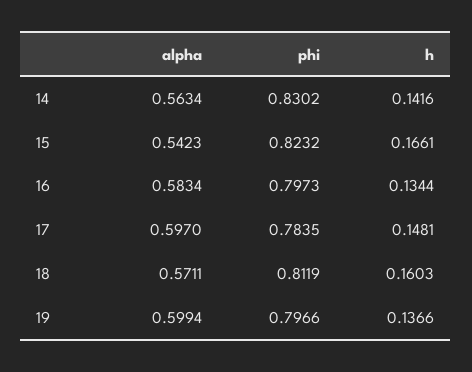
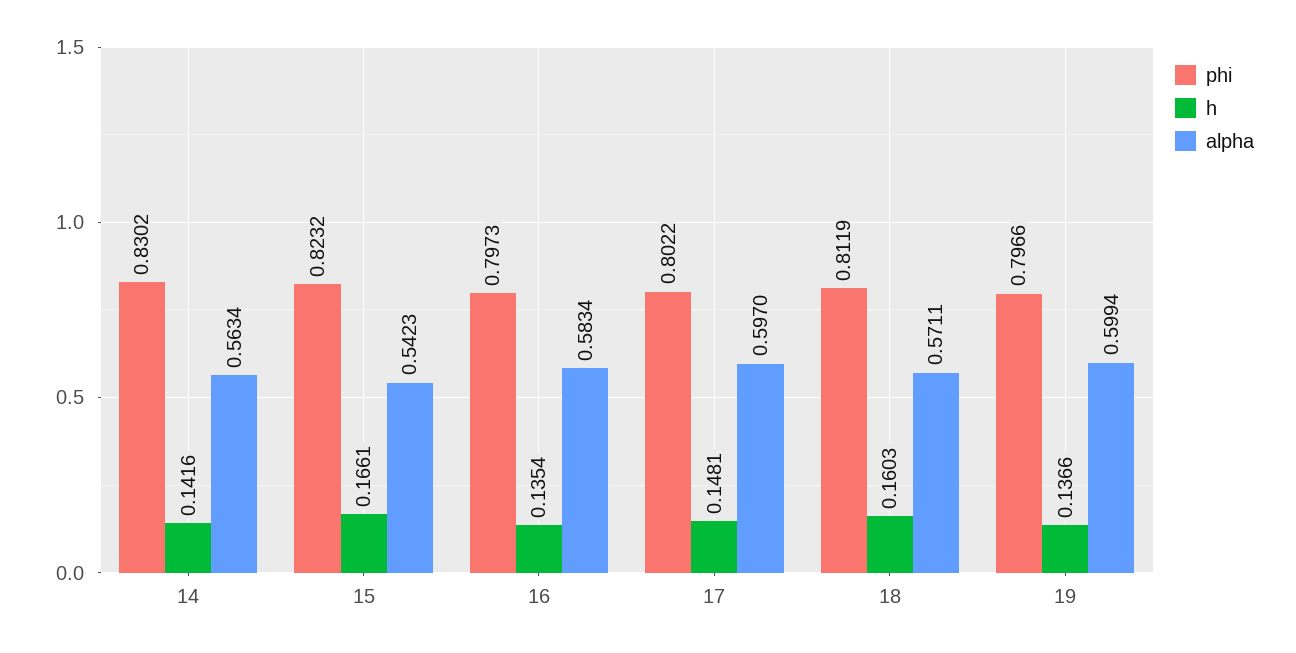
  {
    "alpha": {
      "14": 0.5634,
      "15": 0.5423,
      "16": 0.5834,
      "17": 0.597,
      "18": 0.5711,
      "19": 0.5994
    },
    "phi": {
      "14": 0.8302,
      "15": 0.8232,
      "16": 0.7973,
-     "17": 0.7835,
+     "17": 0.8022,
      "18": 0.8119,
      "19": 0.7966
    },
    "h": {
      "14": 0.1416,
      "15": 0.1661,
-     "16": 0.1344,
+     "16": 0.1354,
      "17": 0.1481,
      "18": 0.1603,
      "19": 0.1366
    }
  }

